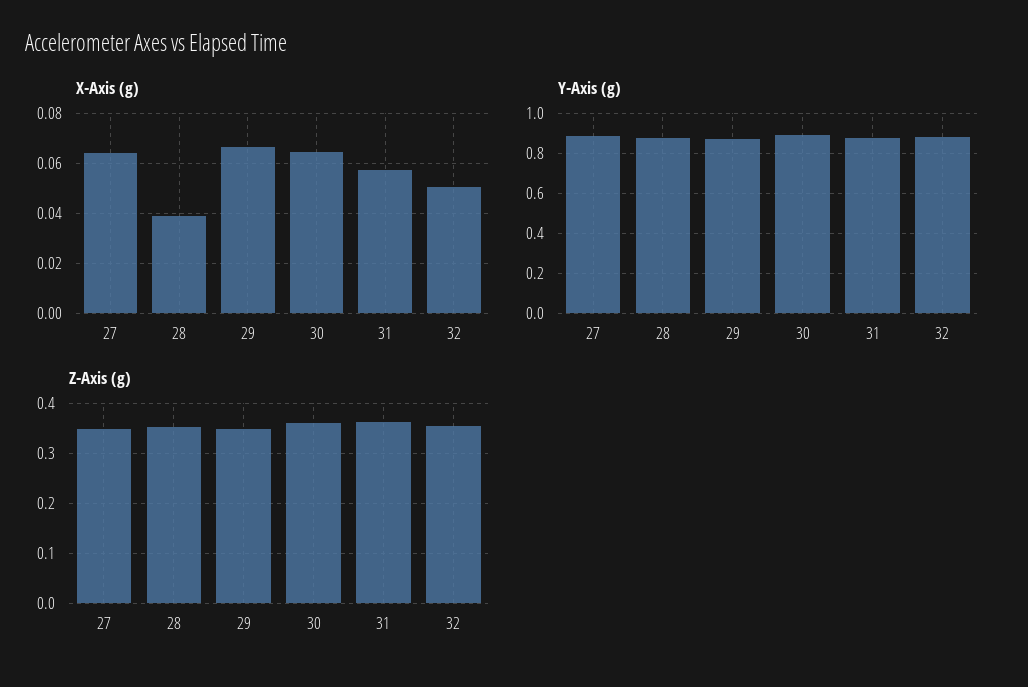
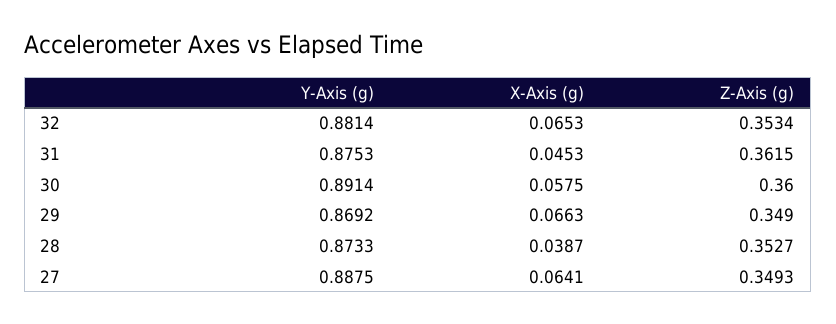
  {
    "X-Axis (g)": {
      "27": 0.0641,
      "28": 0.0387,
      "29": 0.0663,
-     "30": 0.065,
+     "30": 0.0575,
-     "31": 0.0575,
+     "31": 0.0453,
-     "32": 0.05
+     "32": 0.0653
    },
    "Y-Axis (g)": {
      "27": 0.8875,
      "28": 0.8733,
      "29": 0.8692,
      "30": 0.8914,
      "31": 0.8753,
      "32": 0.8814
    },
    "Z-Axis (g)": {
      "27": 0.3493,
      "28": 0.3527,
      "29": 0.349,
      "30": 0.36,
      "31": 0.3615,
      "32": 0.3534
    }
  }

